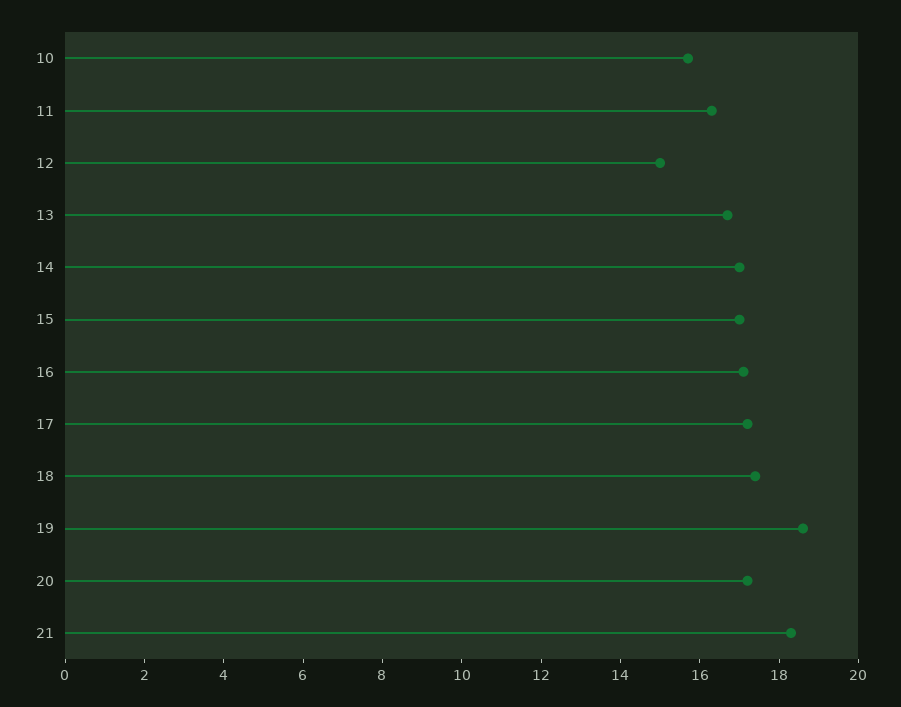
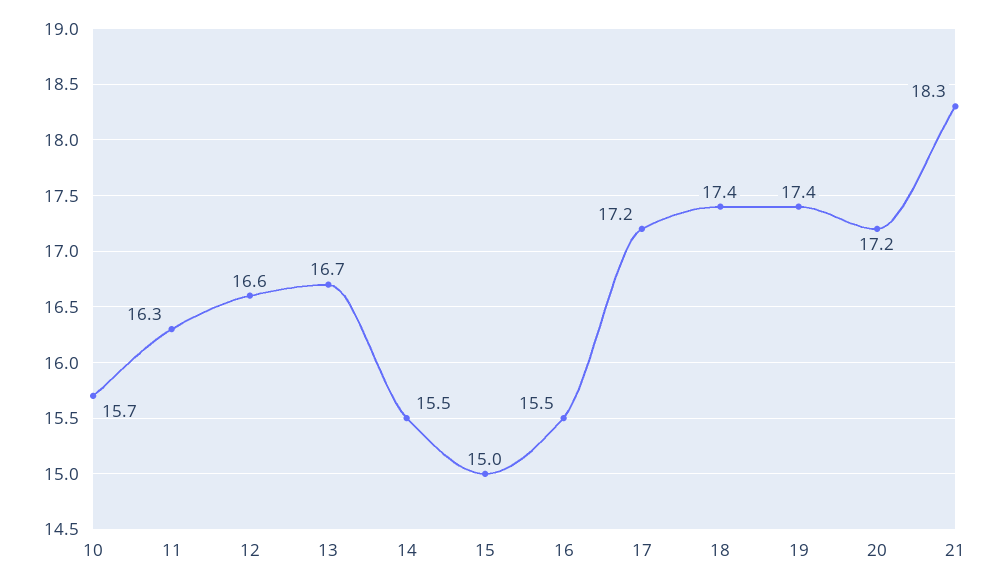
  {
    "10": 15.7,
    "11": 16.3,
-   "12": 15,
+   "12": 16.6,
    "13": 16.7,
-   "14": 17,
+   "14": 15.5,
-   "15": 17,
+   "15": 15,
-   "16": 17,
+   "16": 15.5,
    "17": 17.2,
    "18": 17.4,
-   "19": 18.5,
+   "19": 17.4,
    "20": 17.2,
    "21": 18.3
  }

